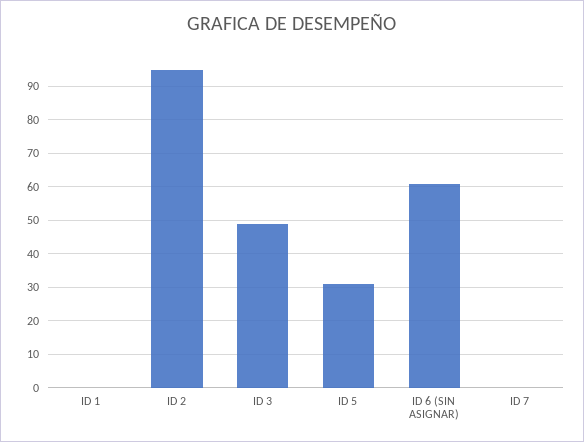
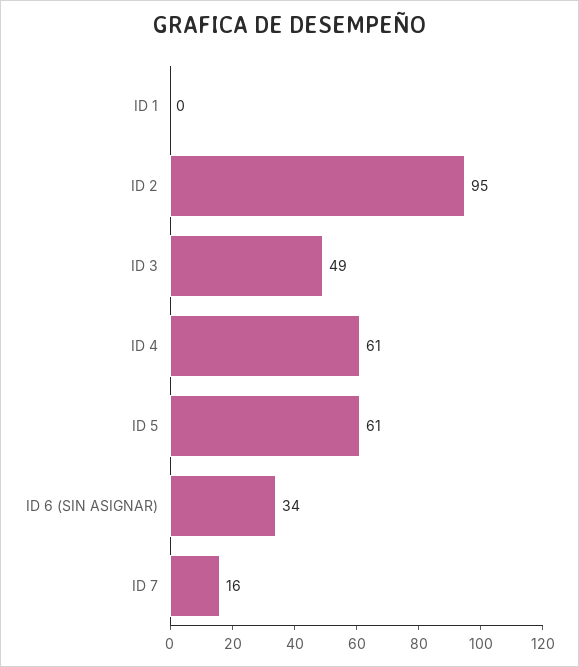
  {
    "ID 1": 0,
    "ID 2": 95,
    "ID 3": 49,
-   "ID 5": 30,
+   "ID 5": 61,
-   "ID 6 (SIN ASIGNAR)": 60,
+   "ID 6 (SIN ASIGNAR)": 34,
-   "ID 7": 0
+   "ID 7": 16,
+   "ID 4": 61
  }

